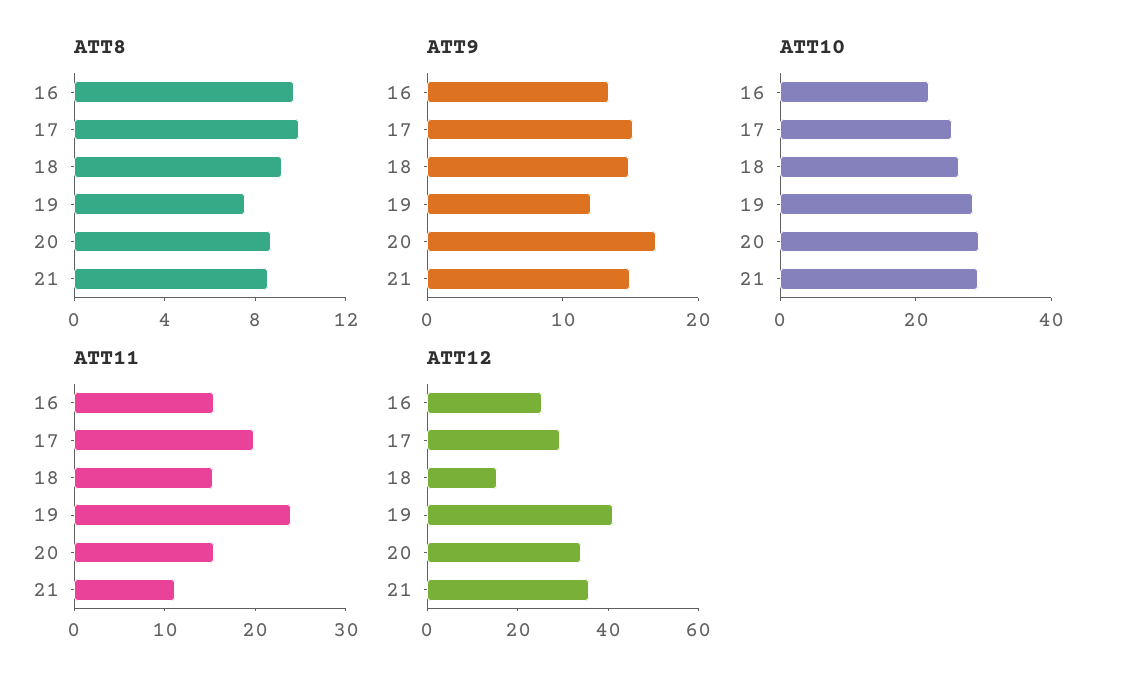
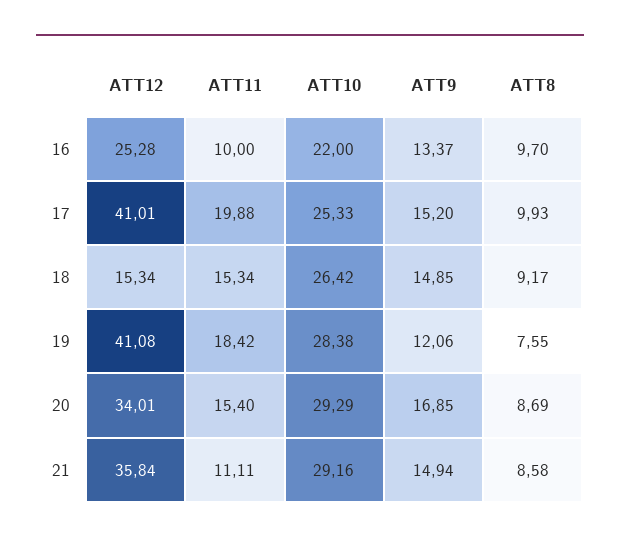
  {
    "ATT8": {
      "16": 9.7,
      "17": 9.93,
      "18": 9.17,
      "19": 7.55,
      "20": 8.69,
      "21": 8.58
    },
    "ATT9": {
      "16": 13.37,
      "17": 15.2,
      "18": 14.85,
      "19": 12.06,
      "20": 16.85,
      "21": 14.94
    },
    "ATT10": {
      "16": 22,
      "17": 25.33,
      "18": 26.42,
      "19": 28.38,
      "20": 29.29,
      "21": 29.16
    },
    "ATT11": {
-     "16": 16,
+     "16": 10,
      "17": 19.88,
      "18": 15.34,
-     "19": 24,
+     "19": 18.42,
      "20": 15.4,
      "21": 11.11
    },
    "ATT12": {
      "16": 25.28,
-     "17": 30,
+     "17": 41.01,
      "18": 15.34,
      "19": 41.08,
      "20": 34.01,
      "21": 35.84
    }
  }

